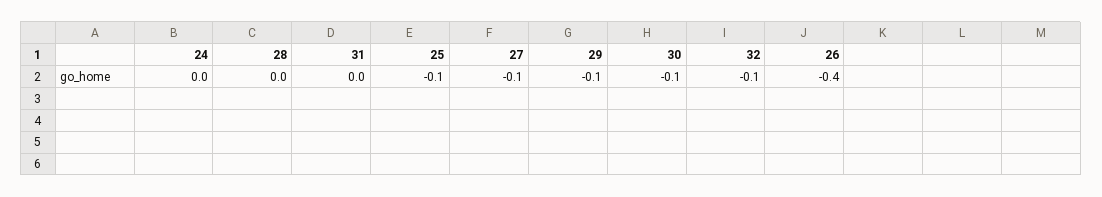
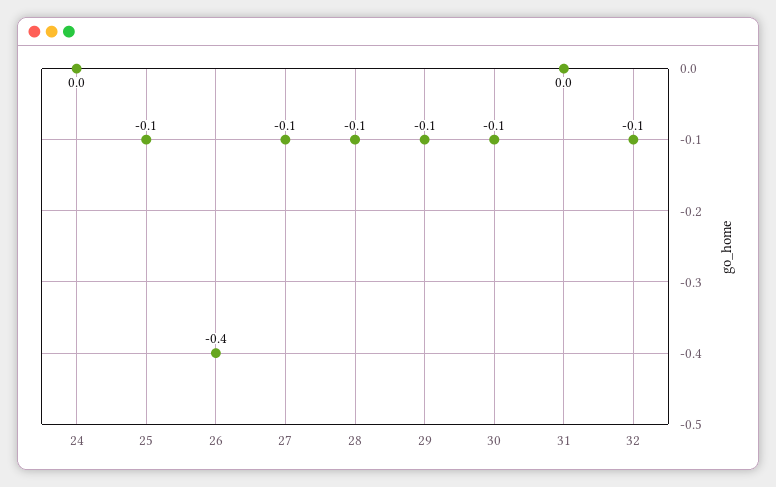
  {
    "24": 0,
-   "28": 0,
+   "28": -0.1,
    "31": 0,
    "25": -0.1,
    "27": -0.1,
    "29": -0.1,
    "30": -0.1,
    "32": -0.1,
    "26": -0.4
  }

